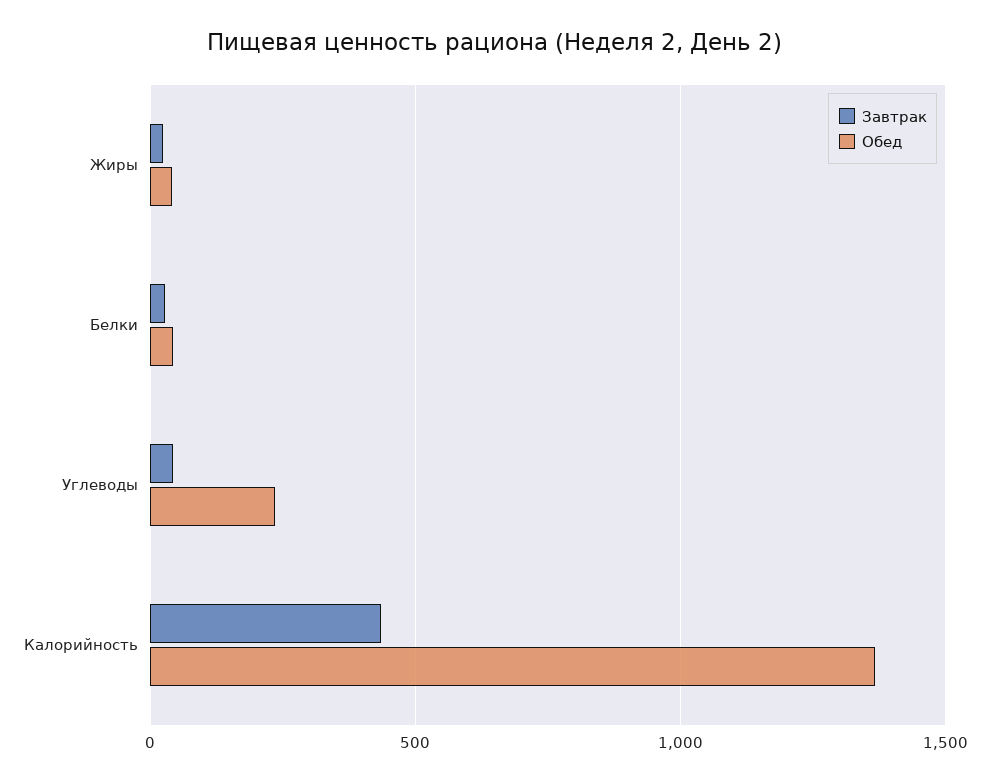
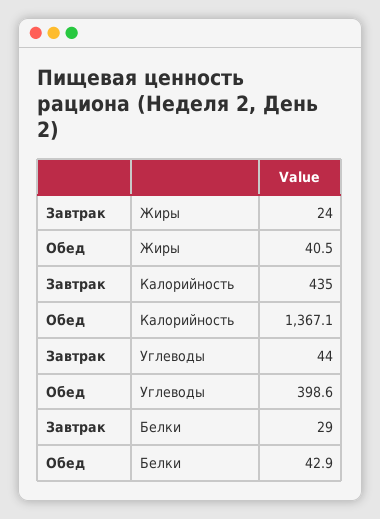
  {
    "Завтрак": {
      "Жиры": 24,
      "Белки": 29,
      "Углеводы": 44,
      "Калорийность": 435
    },
    "Обед": {
      "Жиры": 40.5,
      "Белки": 42.9,
-     "Углеводы": 250,
+     "Углеводы": 398.6,
      "Калорийность": 1367.1
    }
  }

